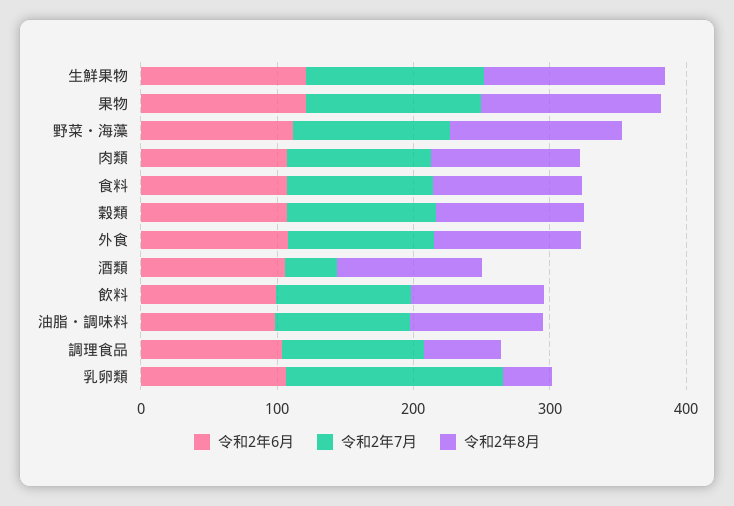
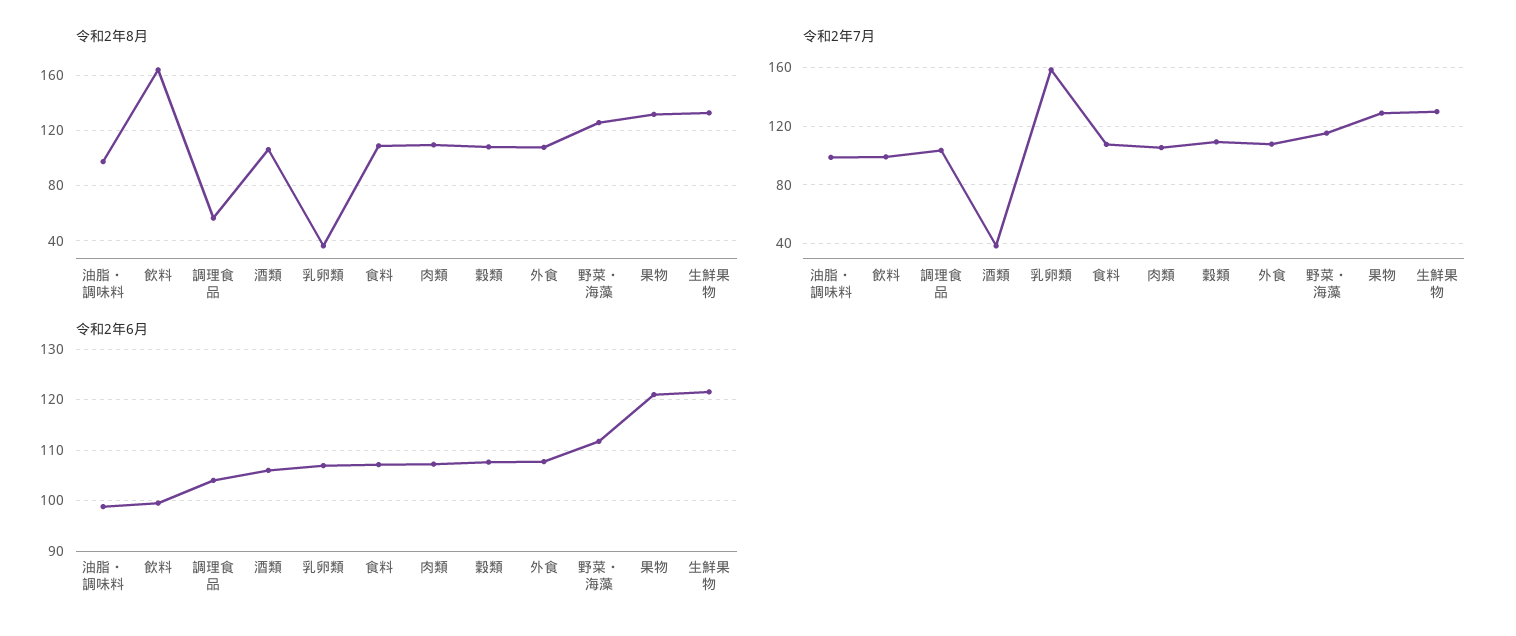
  {
    "令和2年6月": {
      "生鮮果物": 122,
      "果物": 122,
      "野菜・海藻": 112,
      "肉類": 108,
      "食料": 108,
      "穀類": 108,
      "外食": 108,
      "酒類": 106,
      "飲料": 100,
      "油脂・調味料": 98,
      "調理食品": 104,
      "乳卵類": 106
    },
    "令和2年7月": {
      "生鮮果物": 130,
      "果物": 130,
      "野菜・海藻": 115,
      "肉類": 105,
      "食料": 110,
      "穀類": 110,
      "外食": 110,
      "酒類": 40,
      "飲料": 100,
      "油脂・調味料": 100,
      "調理食品": 105,
      "乳卵類": 160
    },
    "令和2年8月": {
      "生鮮果物": 135,
      "果物": 130,
      "野菜・海藻": 125,
      "肉類": 110,
      "食料": 110,
      "穀類": 110,
      "外食": 110,
      "酒類": 105,
-     "飲料": 100,
+     "飲料": 165,
      "油脂・調味料": 95,
      "調理食品": 55,
      "乳卵類": 35
    }
  }

